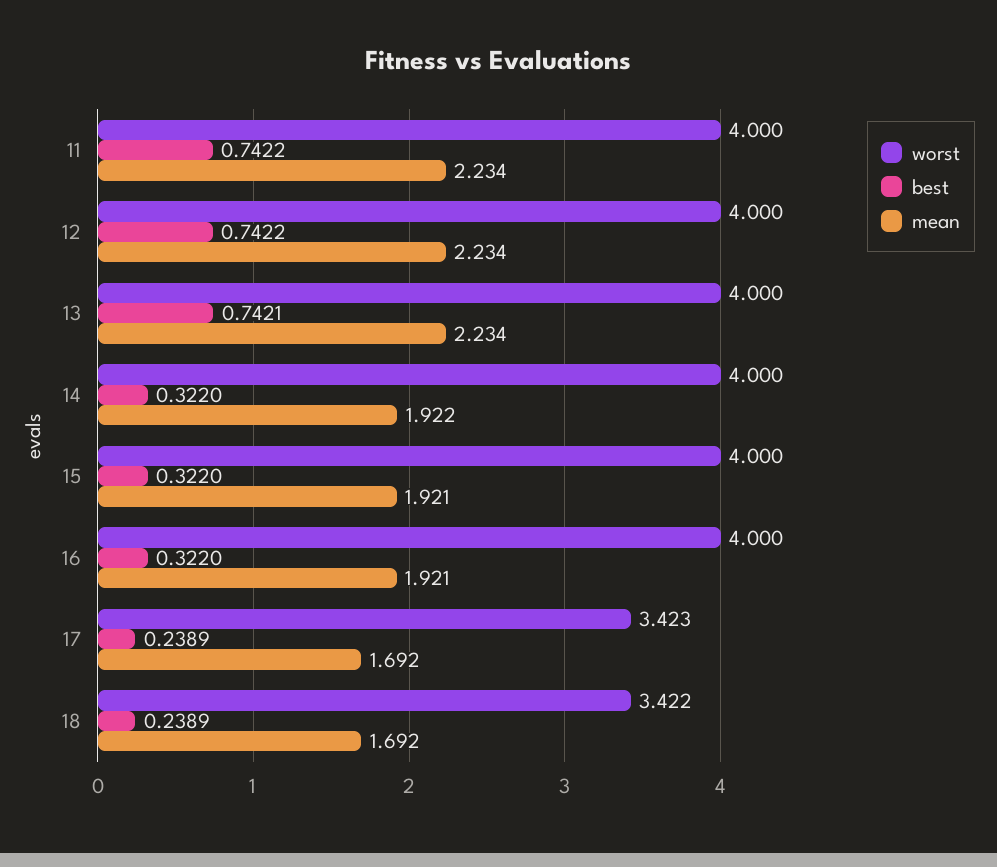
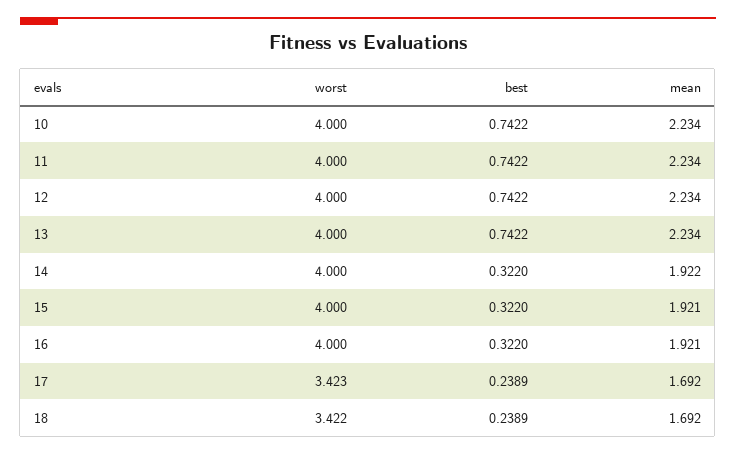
  {
    "worst": {
      "11": 4,
      "12": 4,
      "13": 4,
      "14": 4,
      "15": 4,
      "16": 4,
      "17": 3.423,
-     "18": 3.422
+     "18": 3.422,
+     "10": 4
    },
    "best": {
      "11": 0.7422,
      "12": 0.7422,
-     "13": 0.7421,
+     "13": 0.7422,
      "14": 0.322,
      "15": 0.322,
      "16": 0.322,
      "17": 0.2389,
-     "18": 0.2389
+     "18": 0.2389,
+     "10": 0.7422
    },
    "mean": {
      "11": 2.234,
      "12": 2.234,
      "13": 2.234,
      "14": 1.922,
      "15": 1.921,
      "16": 1.921,
      "17": 1.692,
-     "18": 1.692
+     "18": 1.692,
+     "10": 2.234
    }
  }

